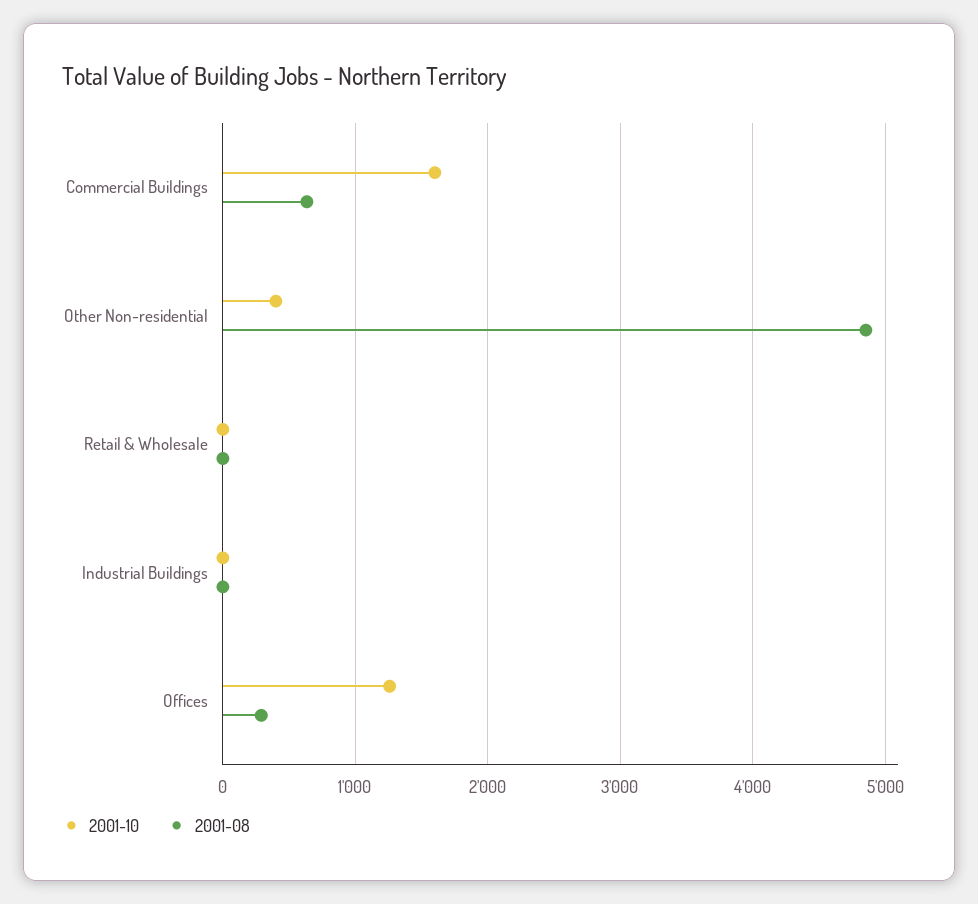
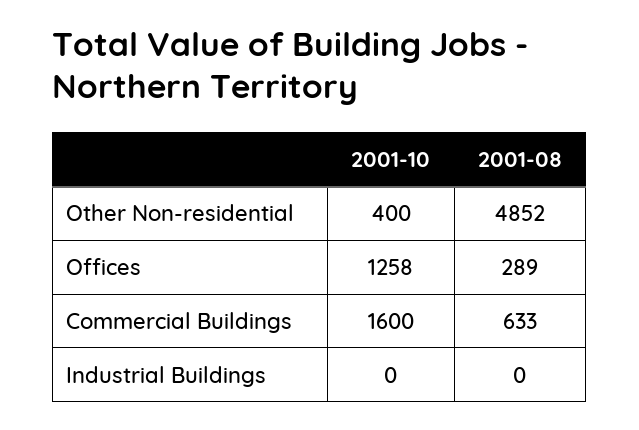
  {
    "2001-10": {
      "Commercial Buildings": 1600,
      "Other Non-residential": 400,
-     "Retail & Wholesale": 0,
      "Industrial Buildings": 0,
      "Offices": 1258
    },
    "2001-08": {
      "Commercial Buildings": 633,
      "Other Non-residential": 4852,
-     "Retail & Wholesale": 0,
      "Industrial Buildings": 0,
      "Offices": 289
    }
  }

